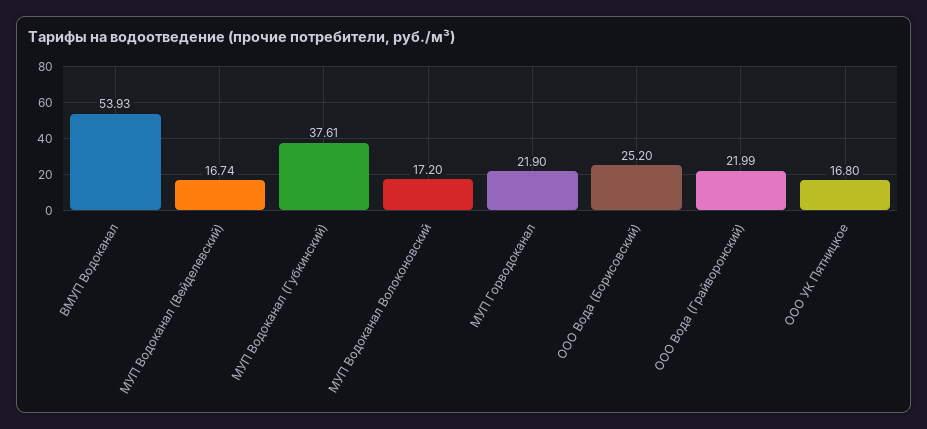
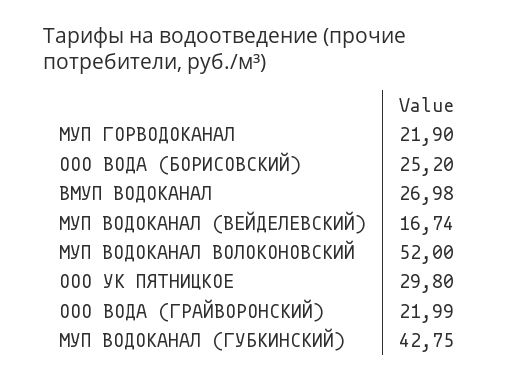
  {
-   "ВМУП Водоканал": 53.93,
+   "ВМУП Водоканал": 26.98,
    "МУП Водоканал (Вейделевский)": 16.74,
-   "МУП Водоканал (Губкинский)": 37.61,
+   "МУП Водоканал (Губкинский)": 42.75,
-   "МУП Водоканал Волоконовский": 17.2,
+   "МУП Водоканал Волоконовский": 52,
    "МУП Горводоканал": 21.9,
    "ООО Вода (Борисовский)": 25.2,
    "ООО Вода (Грайворонский)": 21.99,
-   "ООО УК Пятницкое": 16.8
+   "ООО УК Пятницкое": 29.8
  }

